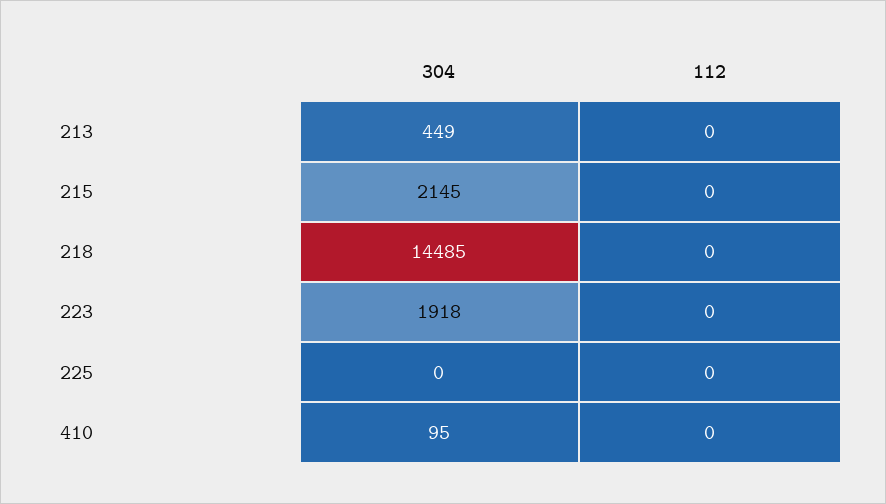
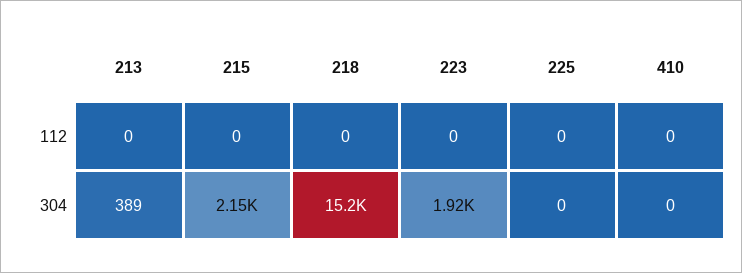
  {
    "304": {
-     "213": 449,
+     "213": 389,
      "215": 2145,
-     "218": 14485,
+     "218": 15200,
      "223": 1918,
      "225": 0,
-     "410": 95
+     "410": 0
    },
    "112": {
      "213": 0,
      "215": 0,
      "218": 0,
      "223": 0,
      "225": 0,
      "410": 0
    }
  }

